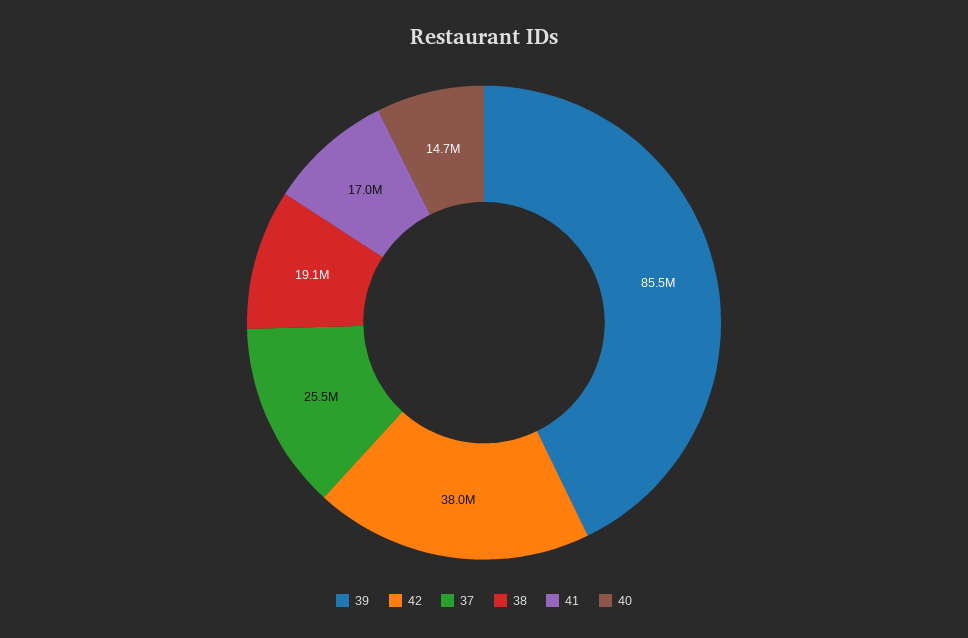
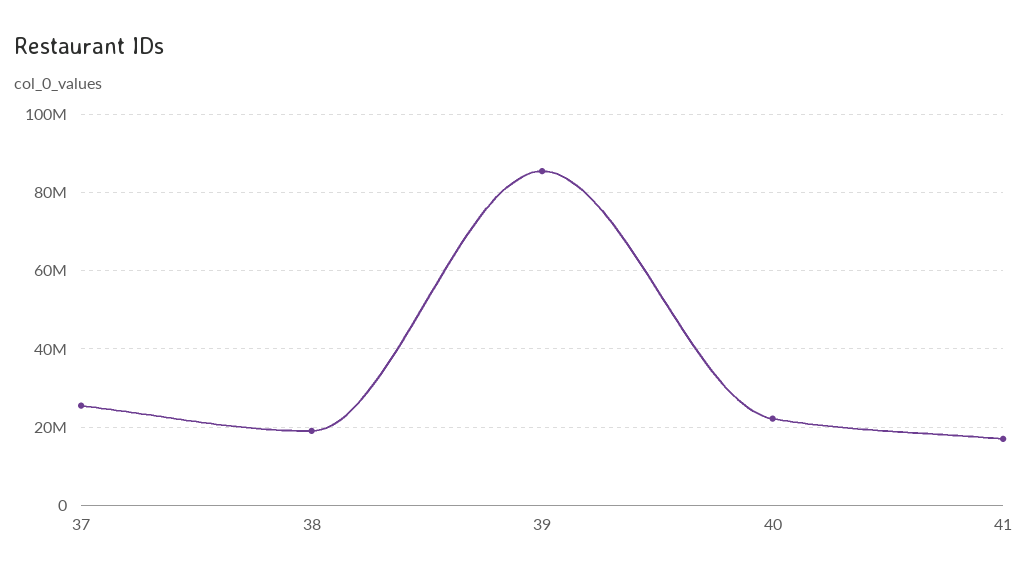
  {
    "39": 85500000,
-   "42": 38000000,
    "37": 25500000,
    "38": 19100000,
    "41": 17000000,
-   "40": 14700000
+   "40": 22000000
  }

